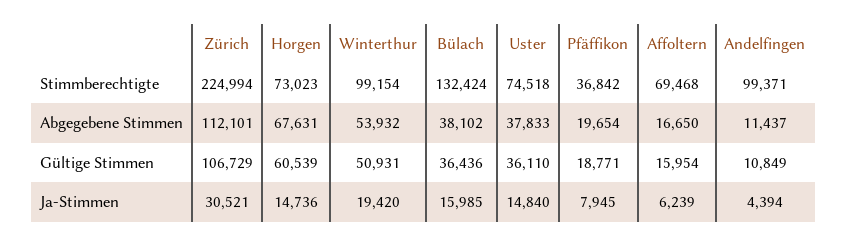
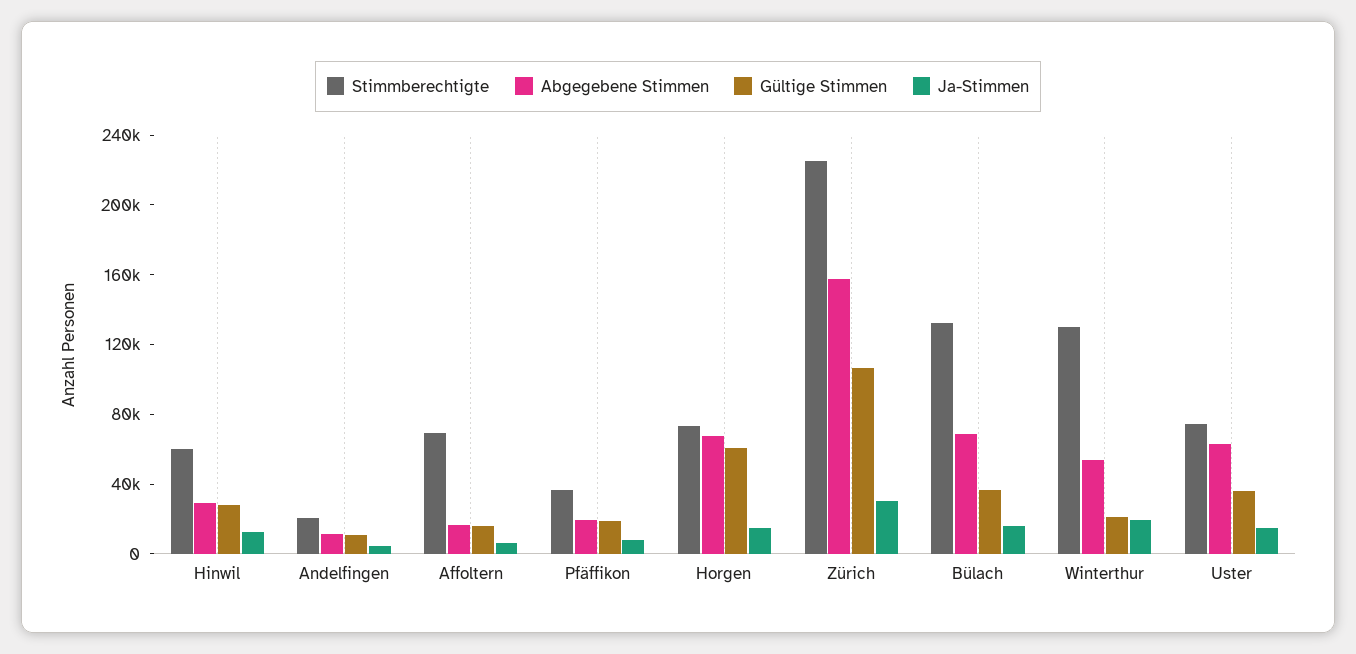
  {
    "Stimmberechtigte": {
      "Zürich": 224994,
      "Horgen": 73023,
-     "Winterthur": 99154,
+     "Winterthur": 130000,
      "Bülach": 132424,
      "Uster": 74518,
      "Pfäffikon": 36842,
      "Affoltern": 69468,
-     "Andelfingen": 99371
+     "Andelfingen": 20000,
+     "Hinwil": 60000
    },
    "Abgegebene Stimmen": {
-     "Zürich": 112101,
+     "Zürich": 160000,
      "Horgen": 67631,
      "Winterthur": 53932,
-     "Bülach": 38102,
+     "Bülach": 70000,
-     "Uster": 37833,
+     "Uster": 60000,
      "Pfäffikon": 19654,
      "Affoltern": 16650,
-     "Andelfingen": 11437
+     "Andelfingen": 11437,
+     "Hinwil": 30000
    },
    "Gültige Stimmen": {
      "Zürich": 106729,
      "Horgen": 60539,
-     "Winterthur": 50931,
+     "Winterthur": 20000,
      "Bülach": 36436,
      "Uster": 36110,
      "Pfäffikon": 18771,
      "Affoltern": 15954,
-     "Andelfingen": 10849
+     "Andelfingen": 10849,
+     "Hinwil": 30000
    },
    "Ja-Stimmen": {
      "Zürich": 30521,
      "Horgen": 14736,
      "Winterthur": 19420,
      "Bülach": 15985,
      "Uster": 14840,
      "Pfäffikon": 7945,
      "Affoltern": 6239,
-     "Andelfingen": 4394
+     "Andelfingen": 4394,
+     "Hinwil": 10000
    }
  }

